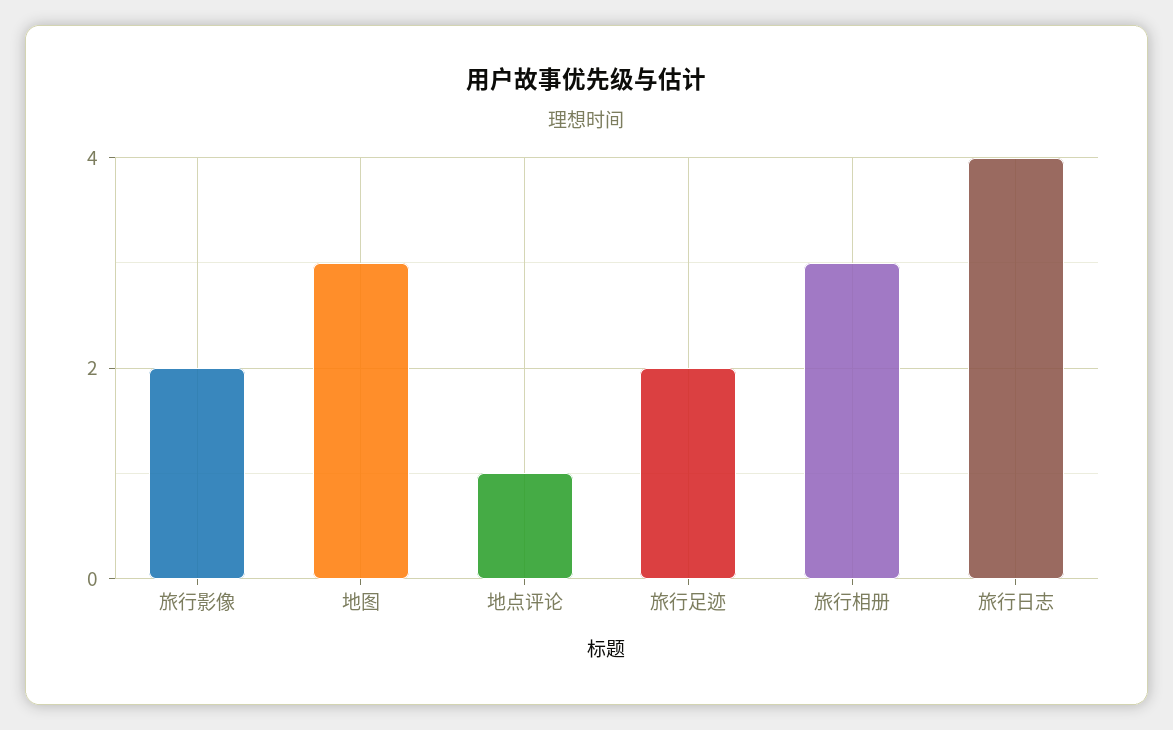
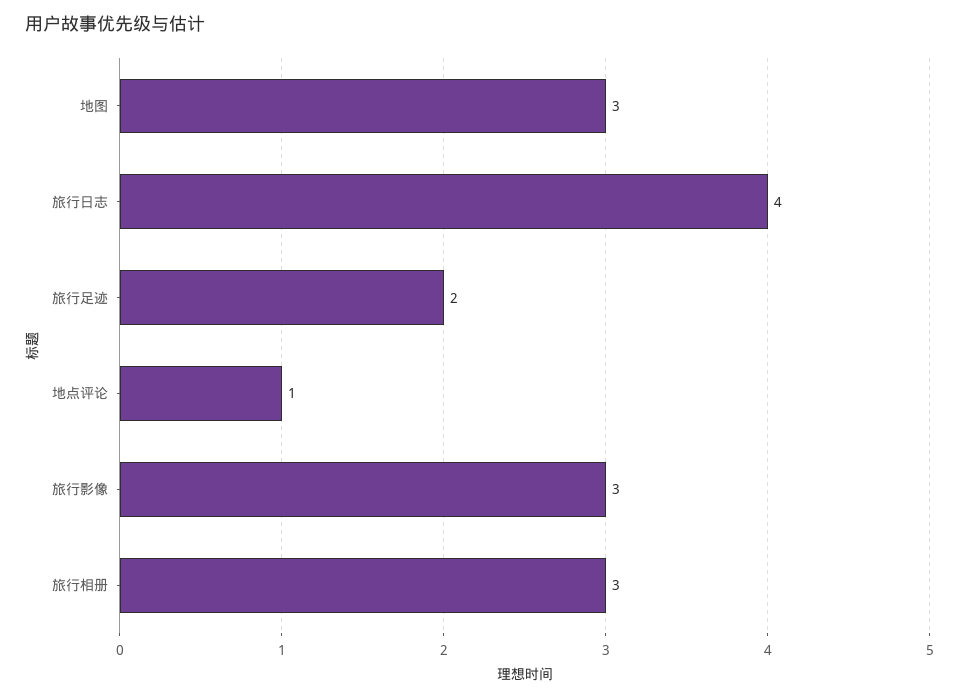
  {
-   "旅行影像": 2,
+   "旅行影像": 3,
    "地图": 3,
    "地点评论": 1,
    "旅行足迹": 2,
    "旅行相册": 3,
    "旅行日志": 4
  }

